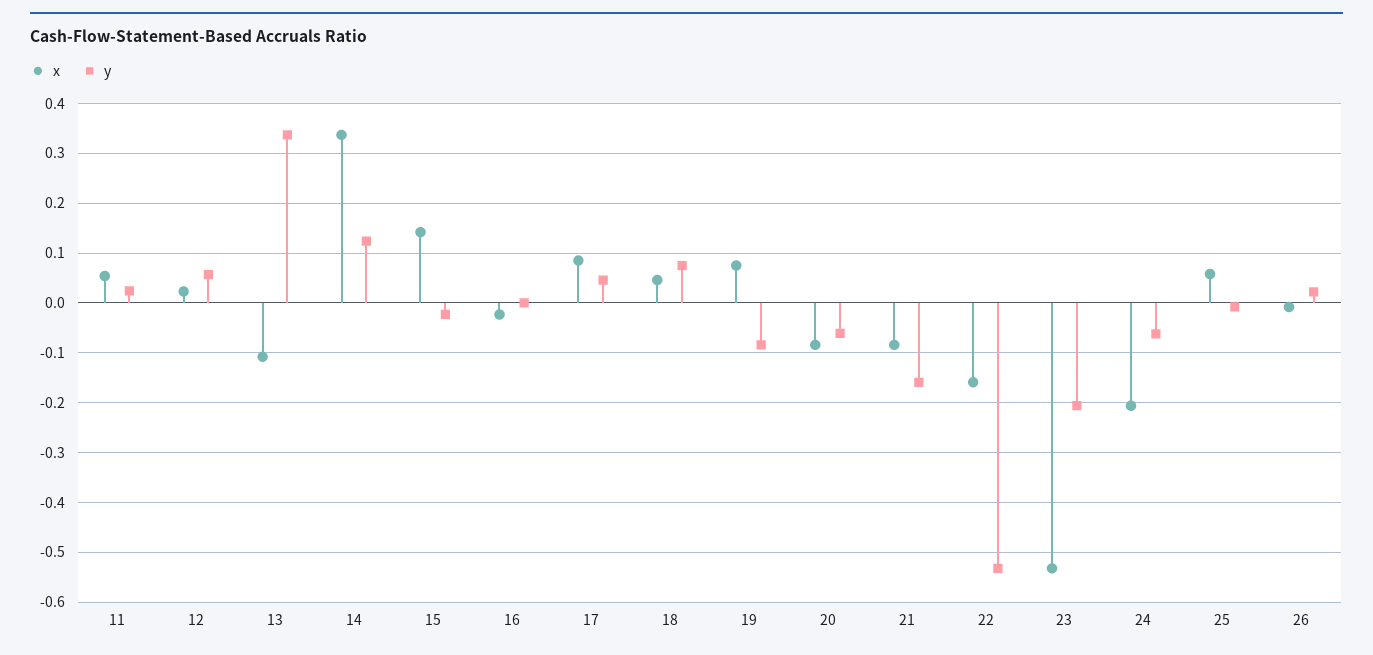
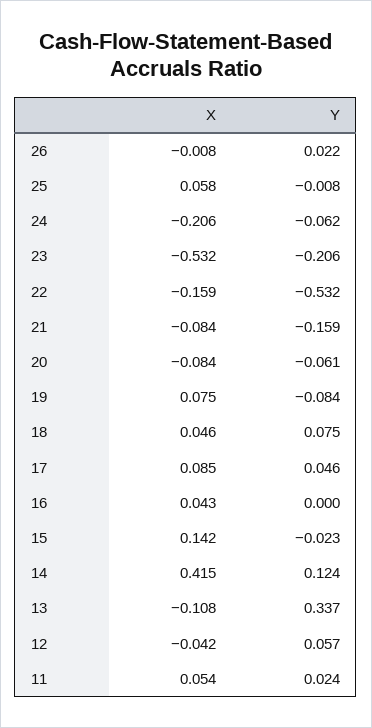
  {
    "x": {
      "11": 0.054,
-     "12": 0.02,
+     "12": -0.042,
      "13": -0.108,
-     "14": 0.34,
+     "14": 0.415,
      "15": 0.142,
-     "16": -0.02,
+     "16": 0.043,
      "17": 0.085,
      "18": 0.046,
      "19": 0.075,
      "20": -0.084,
      "21": -0.084,
      "22": -0.159,
      "23": -0.532,
      "24": -0.206,
      "25": 0.058,
      "26": -0.008
    },
    "y": {
      "11": 0.024,
      "12": 0.057,
      "13": 0.337,
      "14": 0.124,
      "15": -0.023,
      "16": 0,
      "17": 0.046,
      "18": 0.075,
      "19": -0.084,
      "20": -0.061,
      "21": -0.159,
      "22": -0.532,
      "23": -0.206,
      "24": -0.062,
      "25": -0.008,
      "26": 0.022
    }
  }

